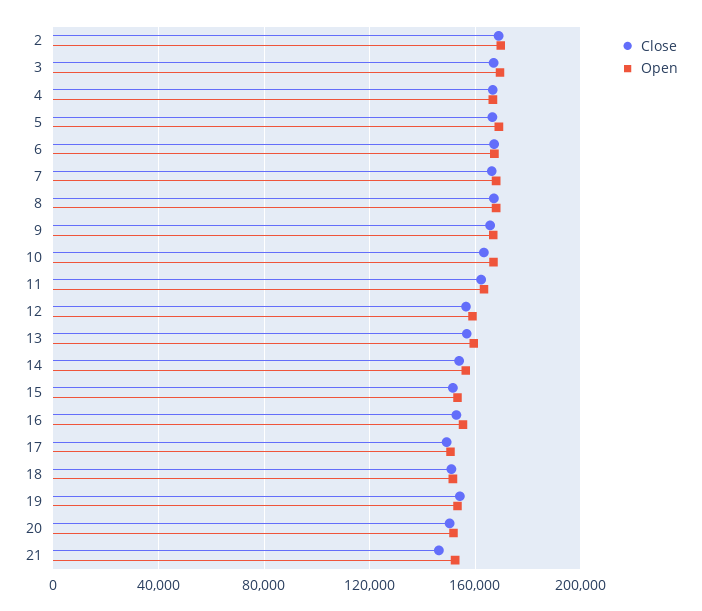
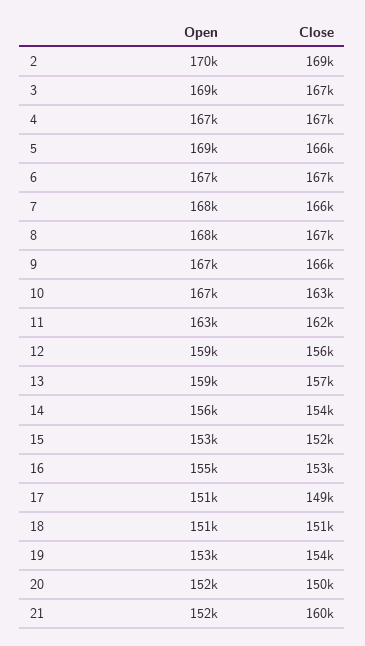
  {
    "Close": {
      "2": 169000,
      "3": 167000,
      "4": 167000,
      "5": 166000,
      "6": 167000,
      "7": 166000,
      "8": 167000,
      "9": 166000,
      "10": 163000,
      "11": 162000,
      "12": 156000,
      "13": 157000,
      "14": 154000,
      "15": 152000,
      "16": 153000,
      "17": 149000,
      "18": 151000,
      "19": 154000,
      "20": 150000,
-     "21": 145000
+     "21": 160000
    },
    "Open": {
      "2": 170000,
      "3": 169000,
      "4": 167000,
      "5": 169000,
      "6": 167000,
      "7": 168000,
      "8": 168000,
      "9": 167000,
      "10": 167000,
      "11": 163000,
      "12": 159000,
      "13": 159000,
      "14": 156000,
      "15": 153000,
      "16": 155000,
      "17": 151000,
      "18": 151000,
      "19": 153000,
      "20": 152000,
      "21": 152000
    }
  }

